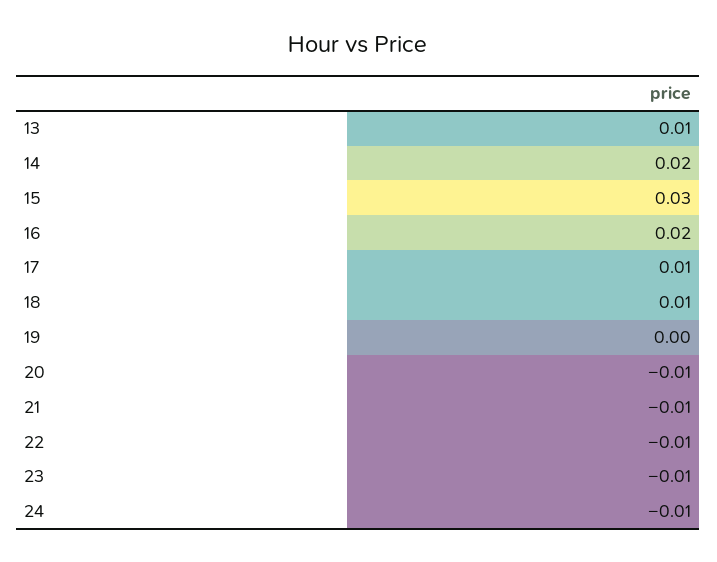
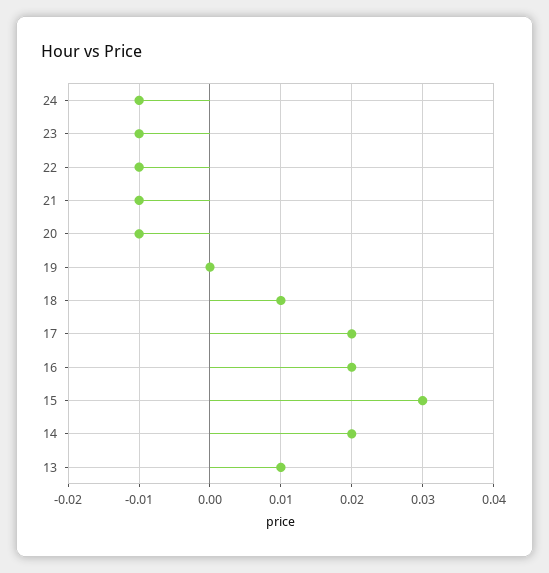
  {
    "13": 0.01,
    "14": 0.02,
    "15": 0.03,
    "16": 0.02,
-   "17": 0.01,
+   "17": 0.02,
    "18": 0.01,
    "19": 0,
    "20": -0.01,
    "21": -0.01,
    "22": -0.01,
    "23": -0.01,
    "24": -0.01
  }

